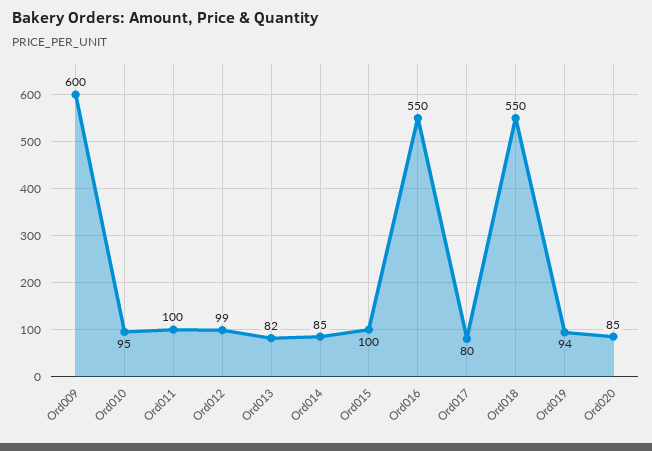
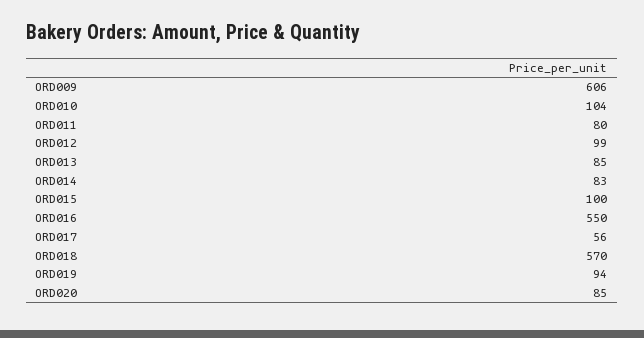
  {
-   "Ord009": 600,
+   "Ord009": 606,
-   "Ord010": 95,
+   "Ord010": 104,
-   "Ord011": 100,
+   "Ord011": 80,
    "Ord012": 99,
-   "Ord013": 82,
+   "Ord013": 85,
-   "Ord014": 85,
+   "Ord014": 83,
    "Ord015": 100,
    "Ord016": 550,
-   "Ord017": 80,
+   "Ord017": 56,
-   "Ord018": 550,
+   "Ord018": 570,
    "Ord019": 94,
    "Ord020": 85
  }

